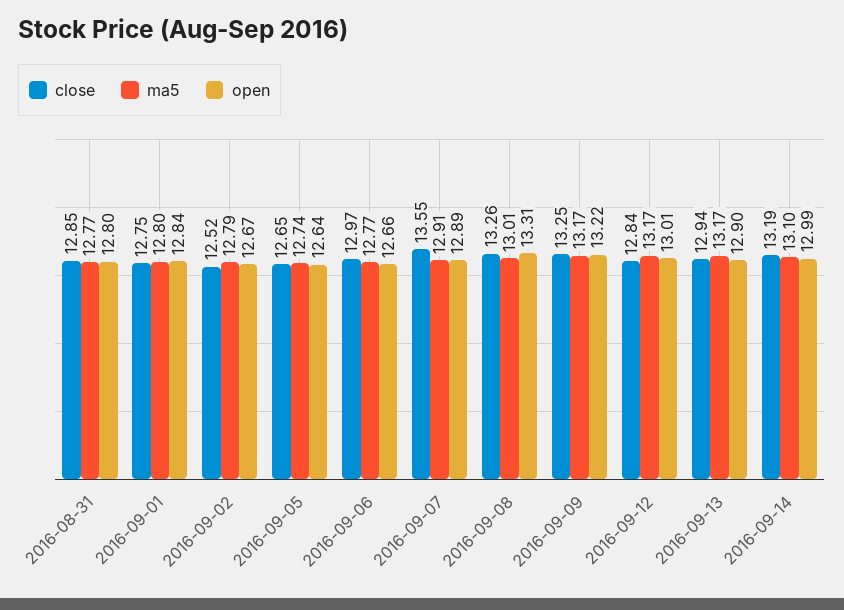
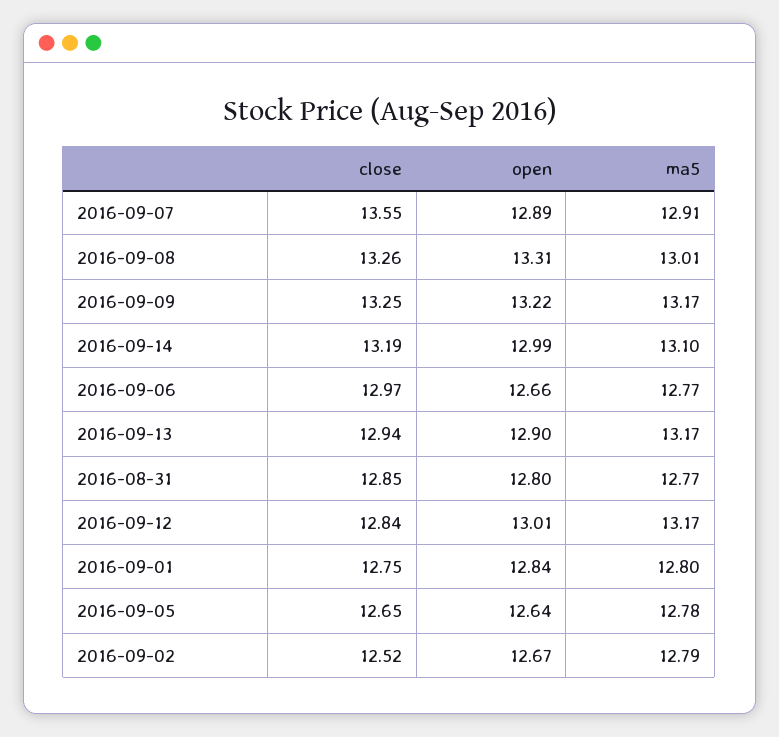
  {
    "close": {
      "2016-08-31": 12.85,
      "2016-09-01": 12.75,
      "2016-09-02": 12.52,
      "2016-09-05": 12.65,
      "2016-09-06": 12.97,
      "2016-09-07": 13.55,
      "2016-09-08": 13.26,
      "2016-09-09": 13.25,
      "2016-09-12": 12.84,
      "2016-09-13": 12.94,
      "2016-09-14": 13.19
    },
    "ma5": {
      "2016-08-31": 12.77,
      "2016-09-01": 12.8,
      "2016-09-02": 12.79,
-     "2016-09-05": 12.74,
+     "2016-09-05": 12.78,
      "2016-09-06": 12.77,
      "2016-09-07": 12.91,
      "2016-09-08": 13.01,
      "2016-09-09": 13.17,
      "2016-09-12": 13.17,
      "2016-09-13": 13.17,
      "2016-09-14": 13.1
    },
    "open": {
      "2016-08-31": 12.8,
      "2016-09-01": 12.84,
      "2016-09-02": 12.67,
      "2016-09-05": 12.64,
      "2016-09-06": 12.66,
      "2016-09-07": 12.89,
      "2016-09-08": 13.31,
      "2016-09-09": 13.22,
      "2016-09-12": 13.01,
      "2016-09-13": 12.9,
      "2016-09-14": 12.99
    }
  }

